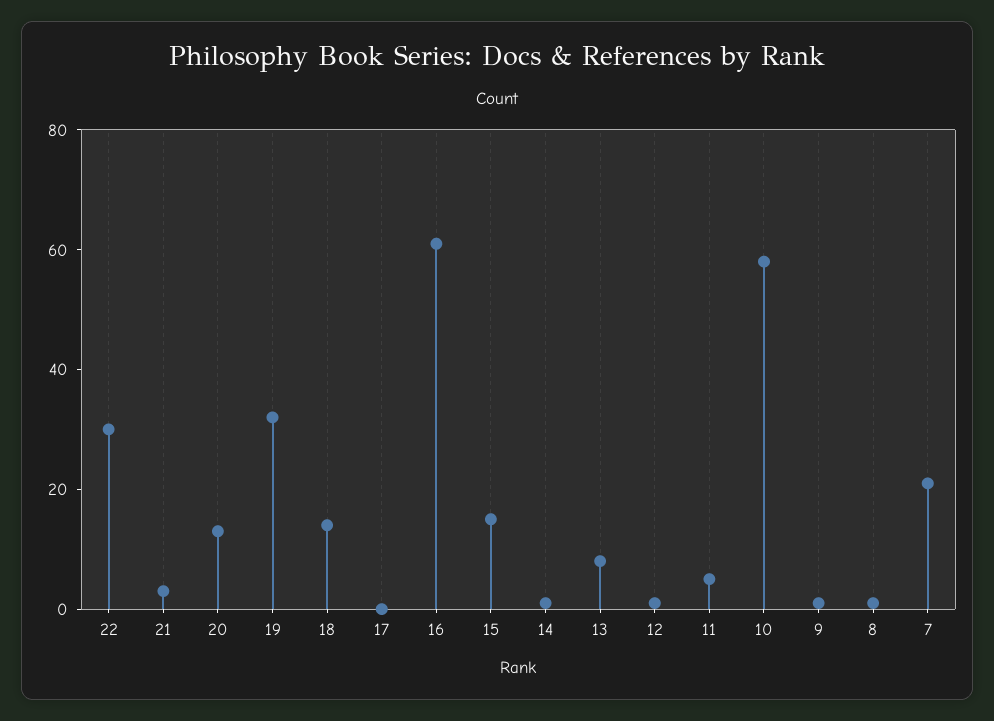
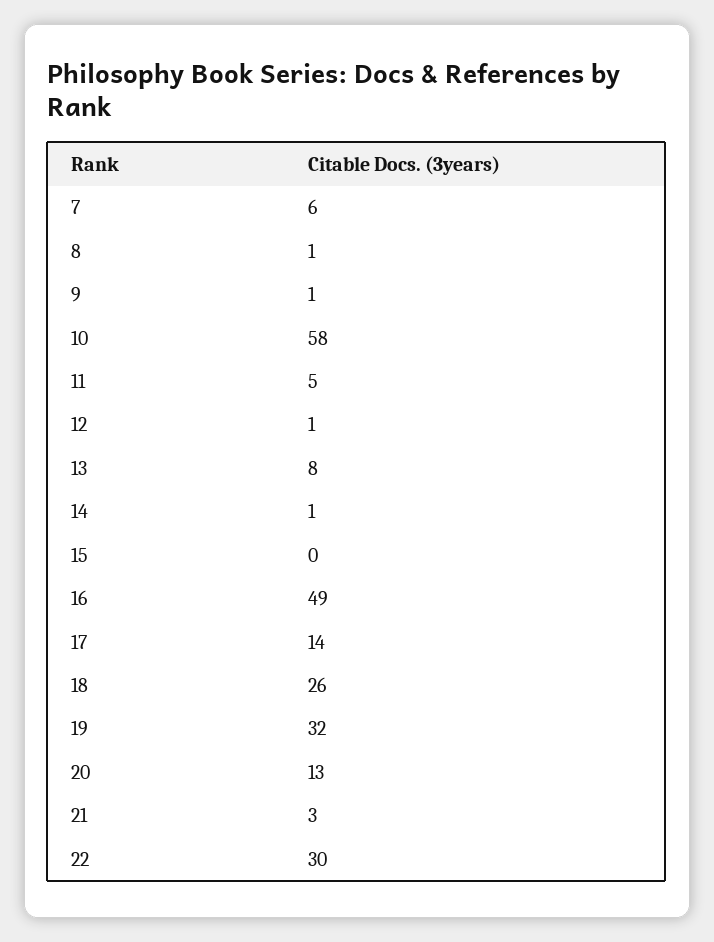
  {
    "22": 30,
    "21": 3,
    "20": 13,
    "19": 32,
-   "18": 15,
+   "18": 26,
-   "17": 0,
+   "17": 14,
-   "16": 60,
+   "16": 49,
-   "15": 15,
+   "15": 0,
    "14": 1,
    "13": 8,
    "12": 1,
    "11": 5,
    "10": 58,
    "9": 1,
    "8": 1,
-   "7": 20
+   "7": 6
  }

